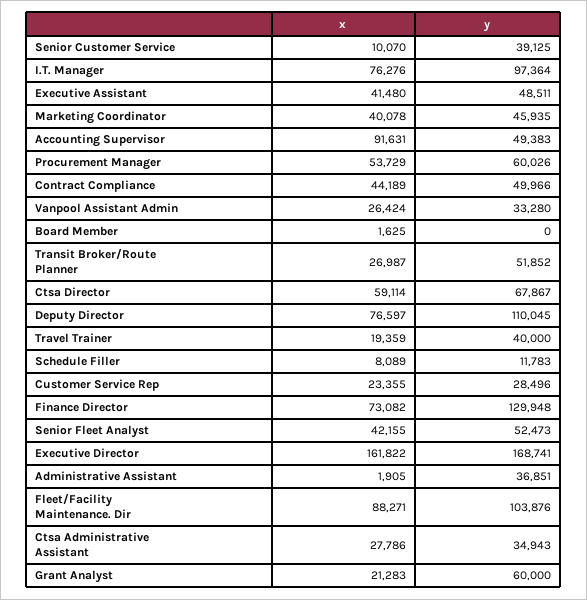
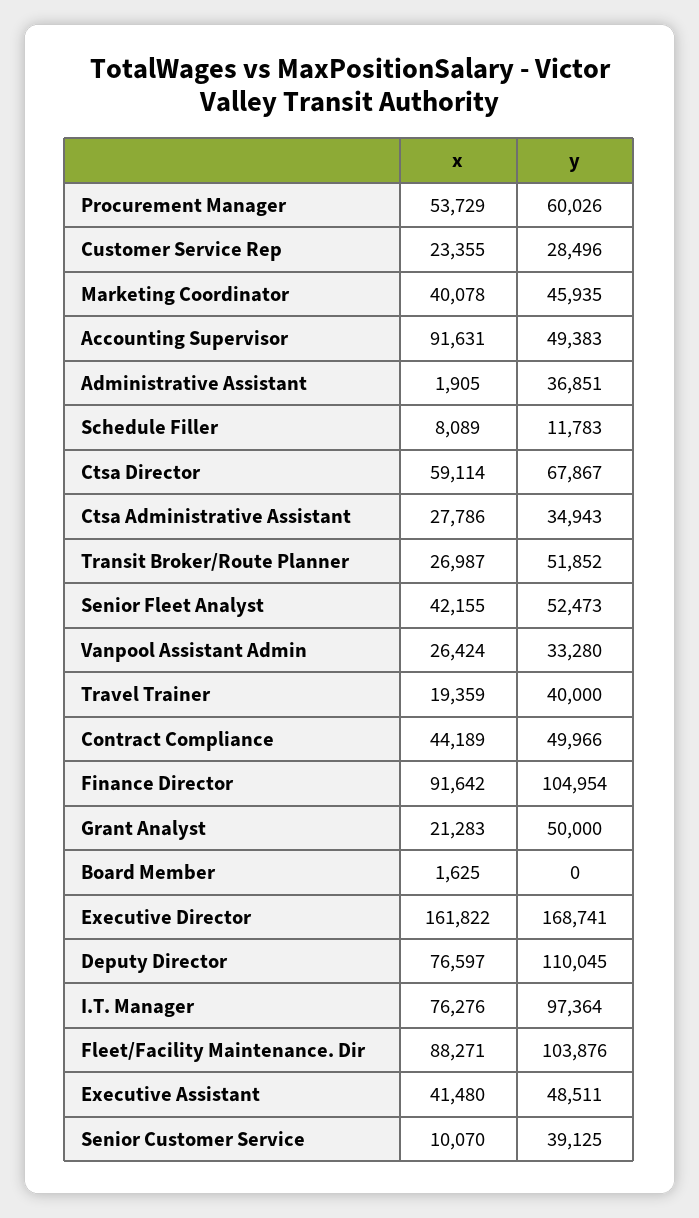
  {
    "x": {
      "Senior Customer Service": 10070,
      "I.T. Manager": 76276,
      "Executive Assistant": 41480,
      "Marketing Coordinator": 40078,
      "Accounting Supervisor": 91631,
      "Procurement Manager": 53729,
      "Contract Compliance": 44189,
      "Vanpool Assistant Admin": 26424,
      "Board Member": 1625,
      "Transit Broker/Route Planner": 26987,
      "Ctsa Director": 59114,
      "Deputy Director": 76597,
      "Travel Trainer": 19359,
      "Schedule Filler": 8089,
      "Customer Service Rep": 23355,
-     "Finance Director": 73082,
+     "Finance Director": 91642,
      "Senior Fleet Analyst": 42155,
      "Executive Director": 161822,
      "Administrative Assistant": 1905,
      "Fleet/Facility Maintenance. Dir": 88271,
      "Ctsa Administrative Assistant": 27786,
      "Grant Analyst": 21283
    },
    "y": {
      "Senior Customer Service": 39125,
      "I.T. Manager": 97364,
      "Executive Assistant": 48511,
      "Marketing Coordinator": 45935,
      "Accounting Supervisor": 49383,
      "Procurement Manager": 60026,
      "Contract Compliance": 49966,
      "Vanpool Assistant Admin": 33280,
      "Board Member": 0,
      "Transit Broker/Route Planner": 51852,
      "Ctsa Director": 67867,
      "Deputy Director": 110045,
      "Travel Trainer": 40000,
      "Schedule Filler": 11783,
      "Customer Service Rep": 28496,
-     "Finance Director": 129948,
+     "Finance Director": 104954,
      "Senior Fleet Analyst": 52473,
      "Executive Director": 168741,
      "Administrative Assistant": 36851,
      "Fleet/Facility Maintenance. Dir": 103876,
      "Ctsa Administrative Assistant": 34943,
-     "Grant Analyst": 60000
+     "Grant Analyst": 50000
    }
  }

